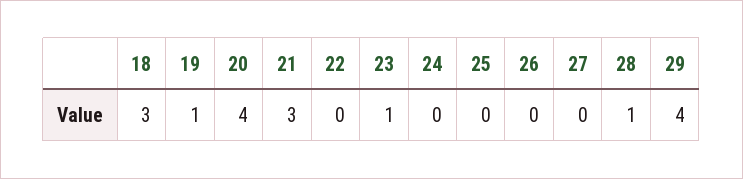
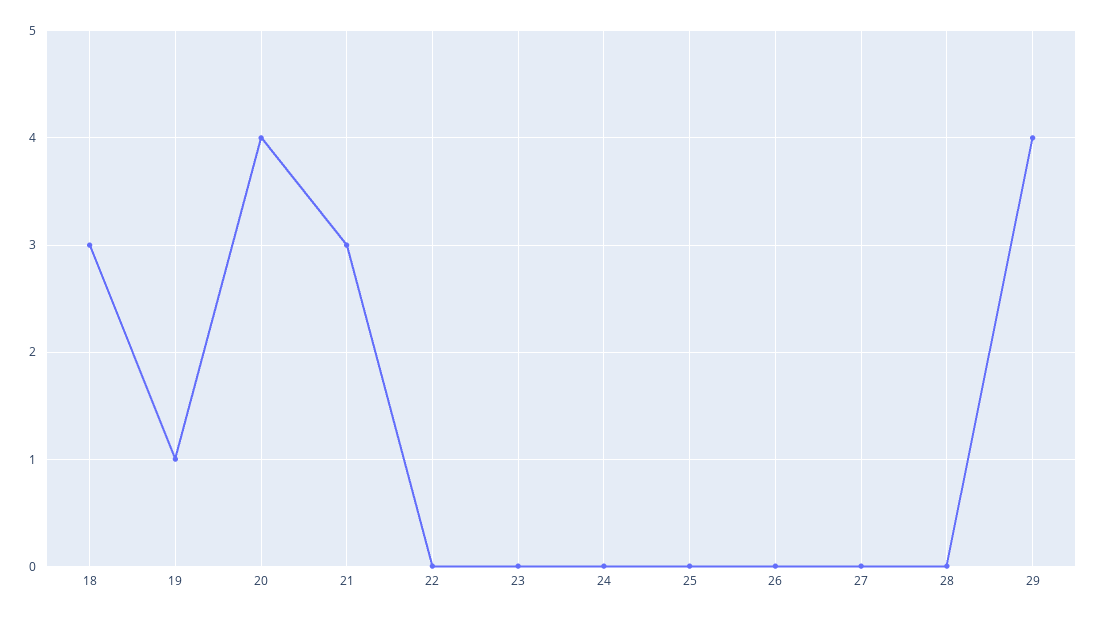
  {
    "18": 3,
    "19": 1,
    "20": 4,
    "21": 3,
    "22": 0,
-   "23": 1,
+   "23": 0,
    "24": 0,
    "25": 0,
    "26": 0,
    "27": 0,
-   "28": 1,
+   "28": 0,
    "29": 4
  }

